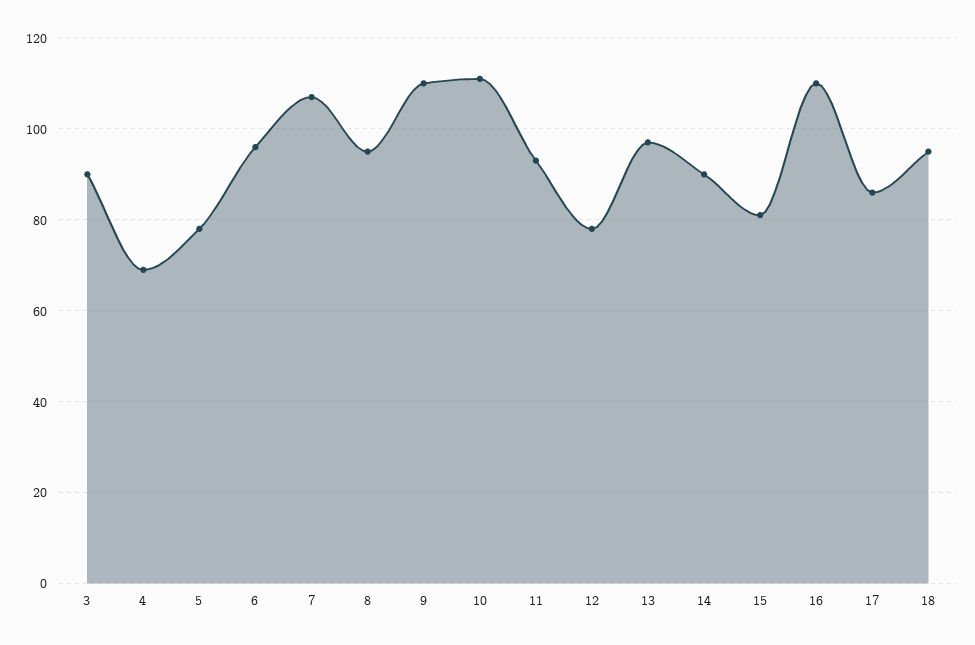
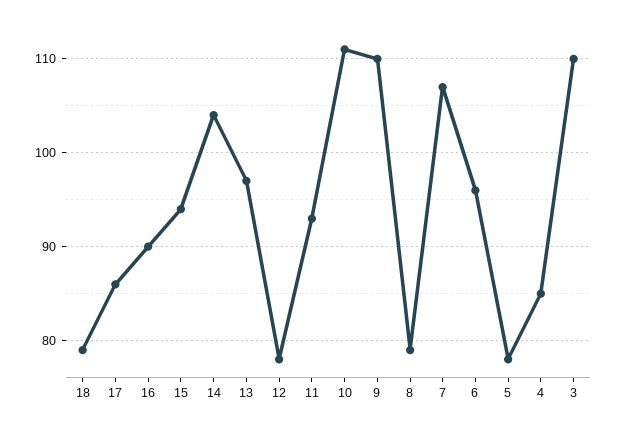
  {
-   "3": 90,
+   "3": 110,
-   "4": 70,
+   "4": 85,
    "5": 78,
    "6": 96,
    "7": 107,
-   "8": 95,
+   "8": 79,
    "9": 110,
    "10": 111,
    "11": 93,
    "12": 78,
    "13": 97,
-   "14": 90,
+   "14": 104,
-   "15": 80,
+   "15": 94,
-   "16": 110,
+   "16": 90,
    "17": 86,
-   "18": 95
+   "18": 79
  }

